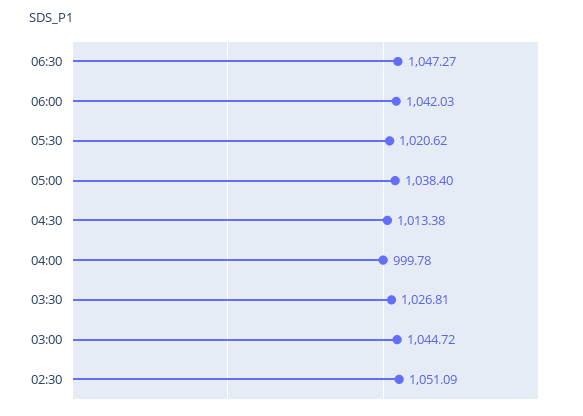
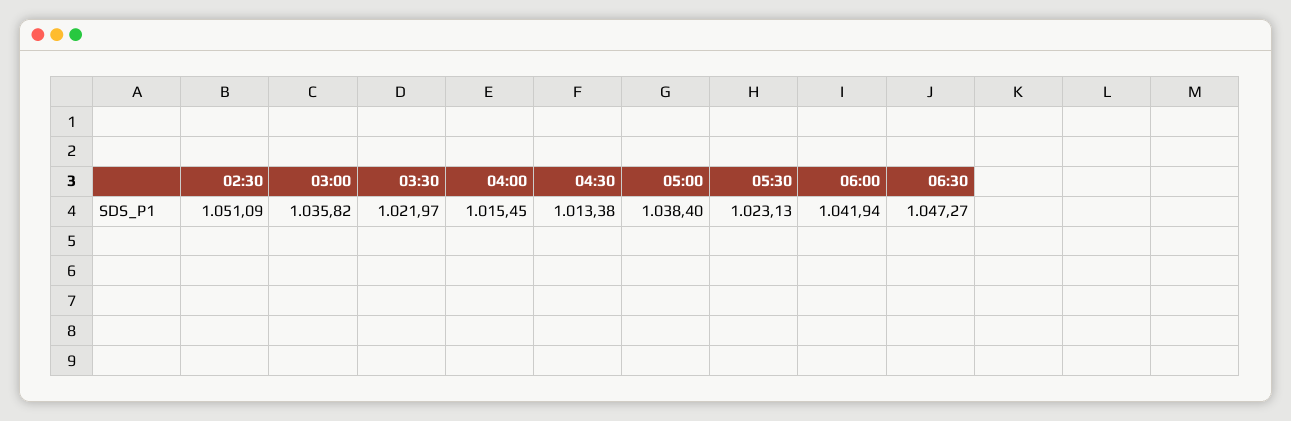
  {
    "06:30": 1047.27,
-   "06:00": 1042.03,
+   "06:00": 1041.94,
-   "05:30": 1020.62,
+   "05:30": 1023.13,
    "05:00": 1038.4,
    "04:30": 1013.38,
-   "04:00": 999.78,
+   "04:00": 1015.45,
-   "03:30": 1026.81,
+   "03:30": 1021.97,
-   "03:00": 1044.72,
+   "03:00": 1035.82,
    "02:30": 1051.09
  }

